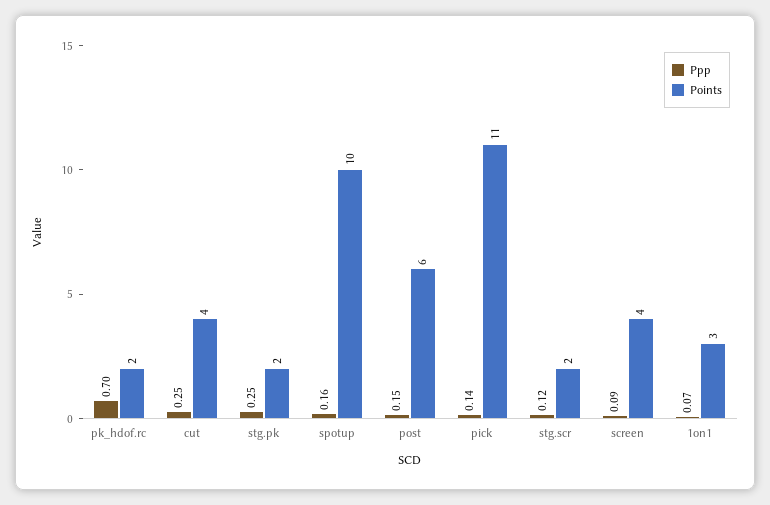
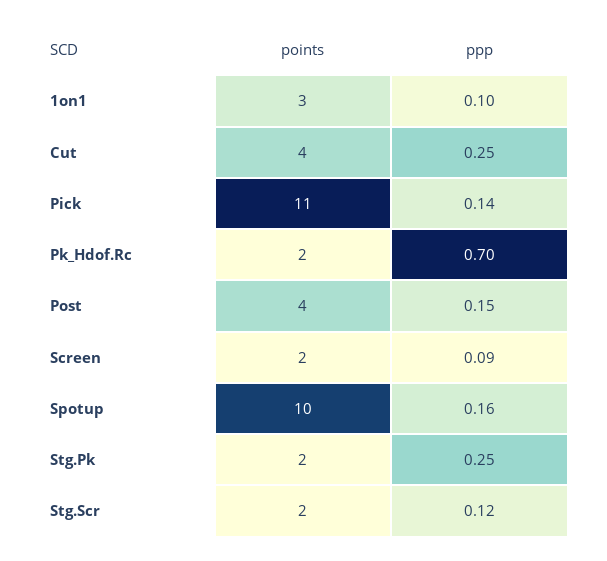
  {
    "Ppp": {
      "pk_hdof.rc": 0.7,
      "cut": 0.25,
      "stg.pk": 0.25,
      "spotup": 0.16,
      "post": 0.15,
      "pick": 0.14,
      "stg.scr": 0.12,
      "screen": 0.09,
-     "1on1": 0.07
+     "1on1": 0.1
    },
    "Points": {
      "pk_hdof.rc": 2,
      "cut": 4,
      "stg.pk": 2,
      "spotup": 10,
-     "post": 6,
+     "post": 4,
      "pick": 11,
      "stg.scr": 2,
-     "screen": 4,
+     "screen": 2,
      "1on1": 3
    }
  }

